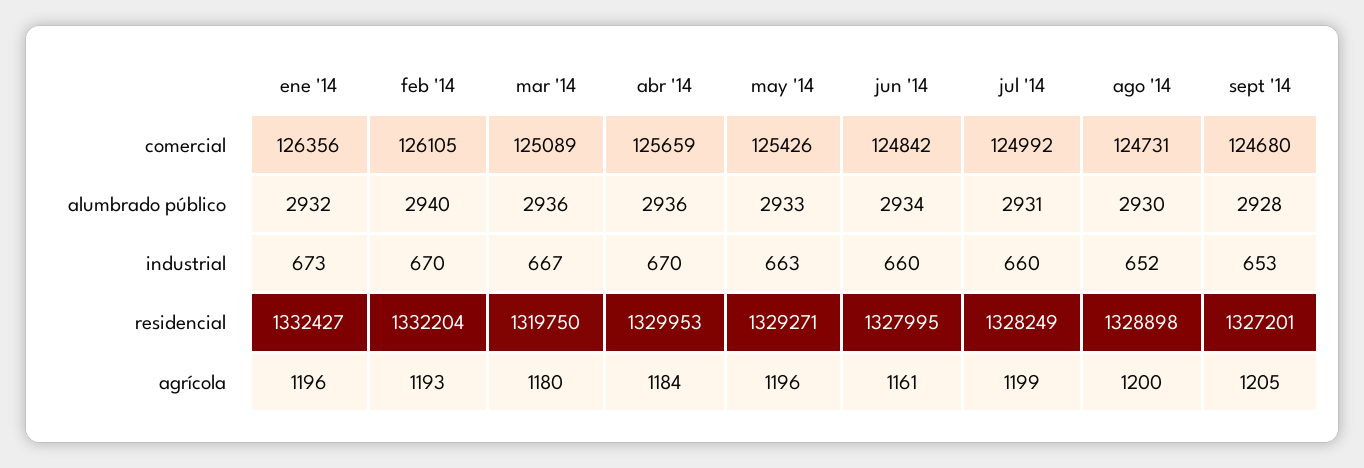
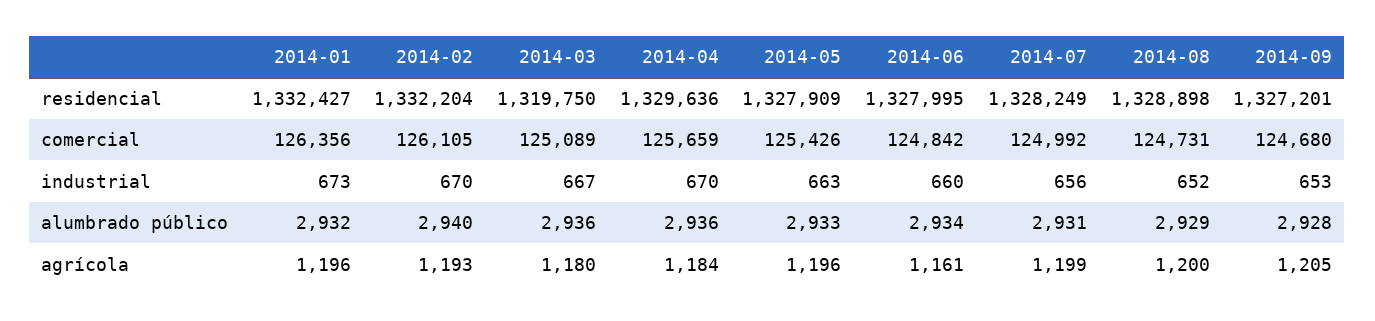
  {
    "ene '14": {
      "comercial": 126356,
      "alumbrado público": 2932,
      "industrial": 673,
      "residencial": 1332427,
      "agrícola": 1196
    },
    "feb '14": {
      "comercial": 126105,
      "alumbrado público": 2940,
      "industrial": 670,
      "residencial": 1332204,
      "agrícola": 1193
    },
    "mar '14": {
      "comercial": 125089,
      "alumbrado público": 2936,
      "industrial": 667,
      "residencial": 1319750,
      "agrícola": 1180
    },
    "abr '14": {
      "comercial": 125659,
      "alumbrado público": 2936,
      "industrial": 670,
-     "residencial": 1329953,
+     "residencial": 1329636,
      "agrícola": 1184
    },
    "may '14": {
      "comercial": 125426,
      "alumbrado público": 2933,
      "industrial": 663,
-     "residencial": 1329271,
+     "residencial": 1327909,
      "agrícola": 1196
    },
    "jun '14": {
      "comercial": 124842,
      "alumbrado público": 2934,
      "industrial": 660,
      "residencial": 1327995,
      "agrícola": 1161
    },
    "jul '14": {
      "comercial": 124992,
      "alumbrado público": 2931,
-     "industrial": 660,
+     "industrial": 656,
      "residencial": 1328249,
      "agrícola": 1199
    },
    "ago '14": {
      "comercial": 124731,
-     "alumbrado público": 2930,
+     "alumbrado público": 2929,
      "industrial": 652,
      "residencial": 1328898,
      "agrícola": 1200
    },
    "sept '14": {
      "comercial": 124680,
      "alumbrado público": 2928,
      "industrial": 653,
      "residencial": 1327201,
      "agrícola": 1205
    }
  }

